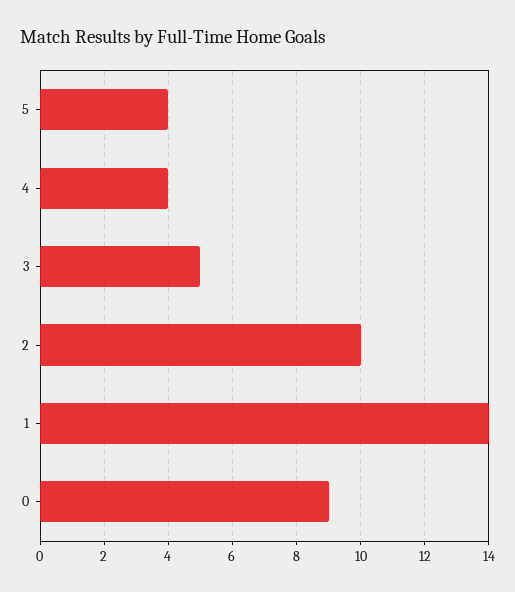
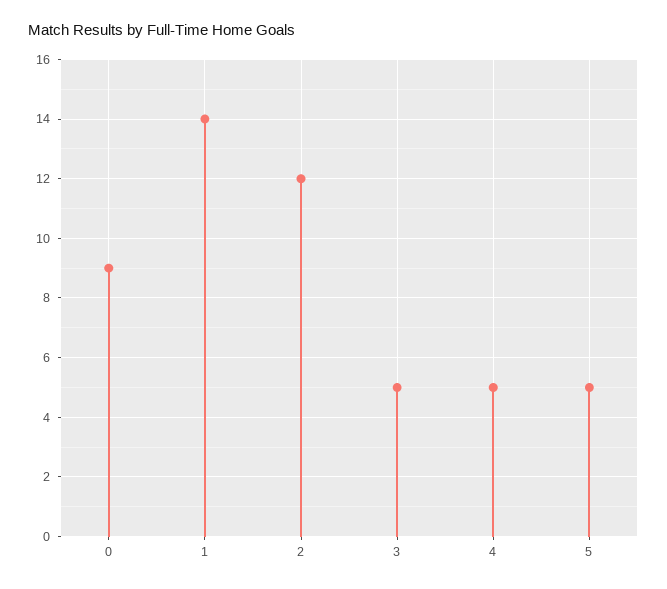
  {
-   "5": 4,
+   "5": 5,
-   "4": 4,
+   "4": 5,
    "3": 5,
-   "2": 10,
+   "2": 12,
    "1": 14,
    "0": 9
  }

